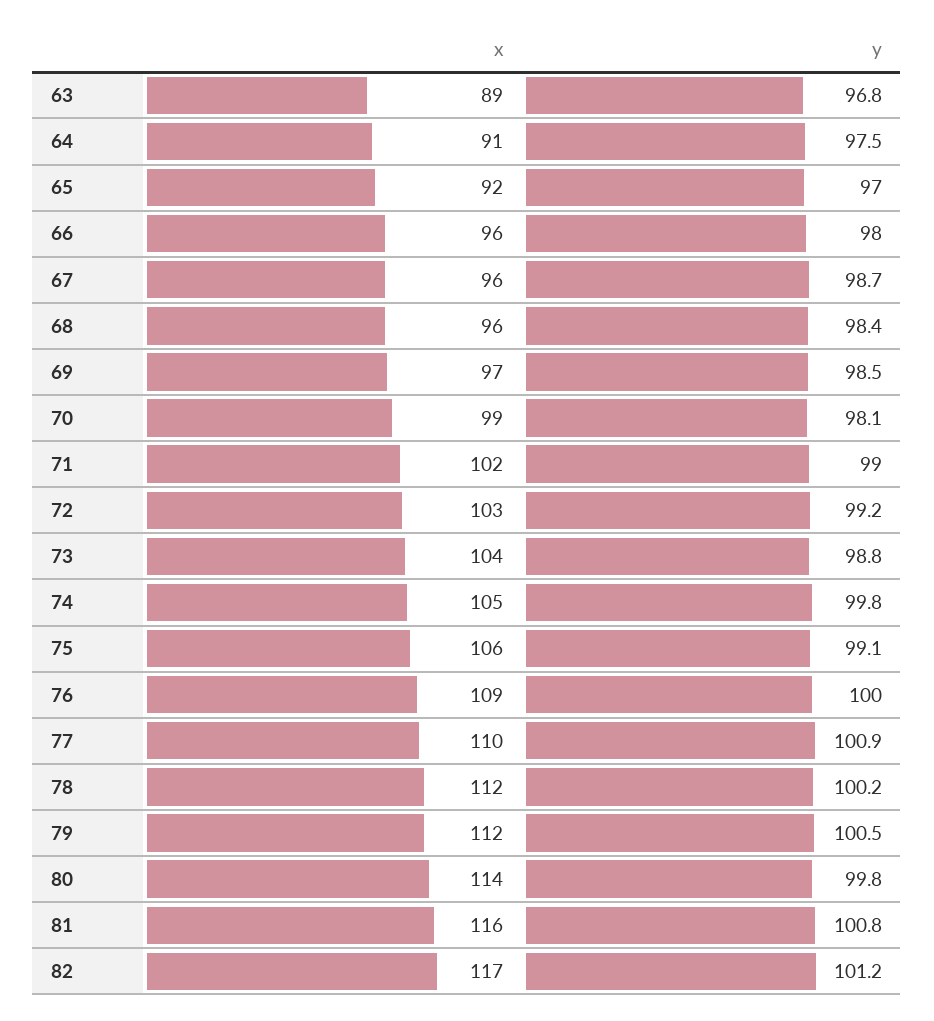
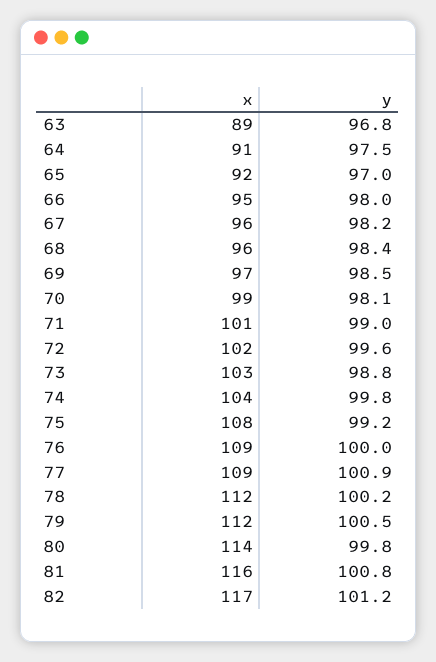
  {
    "x": {
      "63": 89,
      "64": 91,
      "65": 92,
-     "66": 96,
+     "66": 95,
      "67": 96,
      "68": 96,
      "69": 97,
      "70": 99,
-     "71": 102,
+     "71": 101,
-     "72": 103,
+     "72": 102,
-     "73": 104,
+     "73": 103,
-     "74": 105,
+     "74": 104,
-     "75": 106,
+     "75": 108,
      "76": 109,
-     "77": 110,
+     "77": 109,
      "78": 112,
      "79": 112,
      "80": 114,
      "81": 116,
      "82": 117
    },
    "y": {
      "63": 96.8,
      "64": 97.5,
      "65": 97,
      "66": 98,
-     "67": 98.7,
+     "67": 98.2,
      "68": 98.4,
      "69": 98.5,
      "70": 98.1,
      "71": 99,
-     "72": 99.2,
+     "72": 99.6,
      "73": 98.8,
      "74": 99.8,
-     "75": 99.1,
+     "75": 99.2,
      "76": 100,
      "77": 100.9,
      "78": 100.2,
      "79": 100.5,
      "80": 99.8,
      "81": 100.8,
      "82": 101.2
    }
  }

